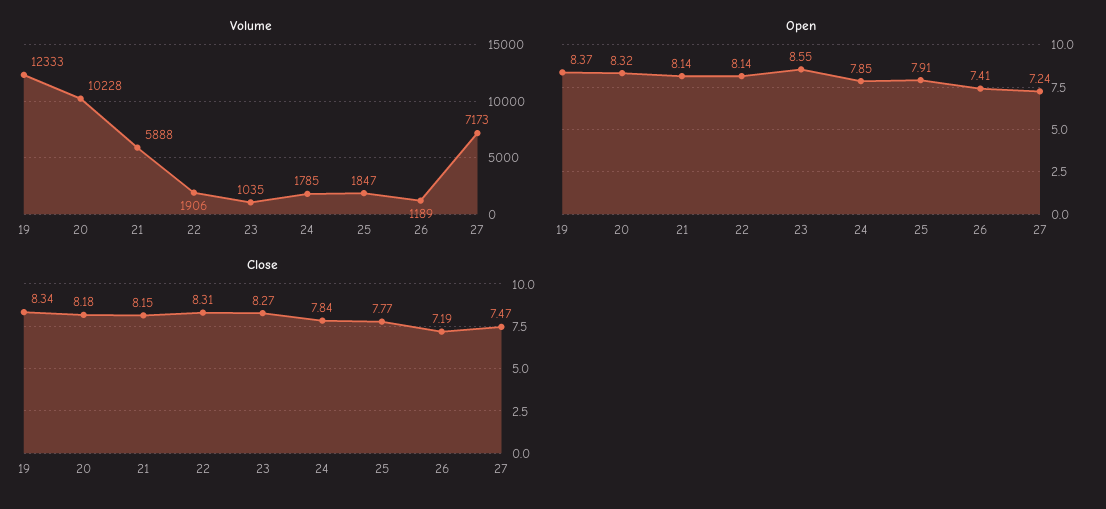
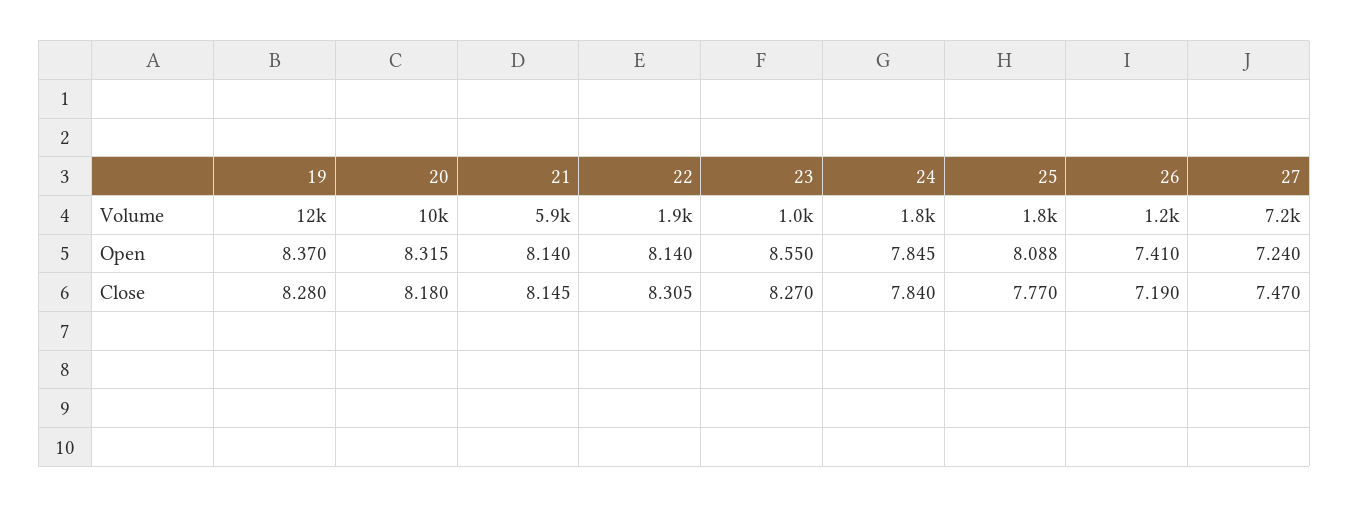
  {
    "Volume": {
      "19": 12333,
      "20": 10228,
      "21": 5888,
      "22": 1906,
      "23": 1035,
      "24": 1785,
      "25": 1847,
      "26": 1189,
      "27": 7173
    },
    "Open": {
      "19": 8.37,
      "20": 8.315,
      "21": 8.14,
      "22": 8.14,
      "23": 8.55,
      "24": 7.845,
-     "25": 7.91,
+     "25": 8.088,
      "26": 7.41,
      "27": 7.24
    },
    "Close": {
-     "19": 8.34,
+     "19": 8.28,
      "20": 8.18,
      "21": 8.145,
      "22": 8.305,
      "23": 8.27,
      "24": 7.84,
      "25": 7.77,
      "26": 7.19,
      "27": 7.47
    }
  }

